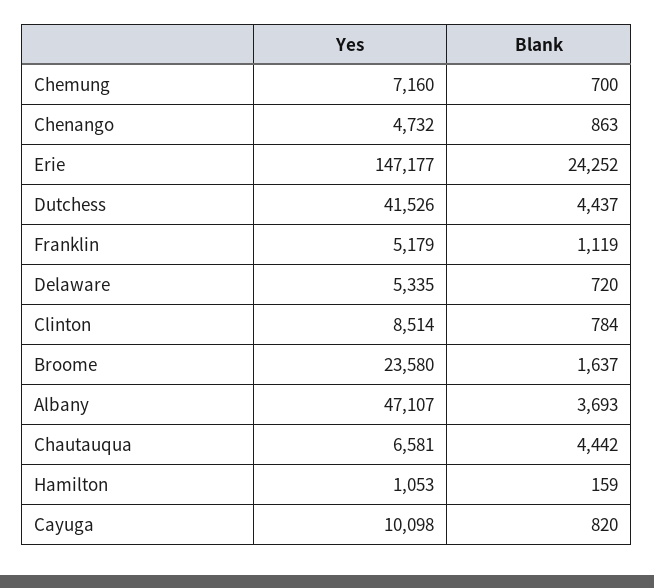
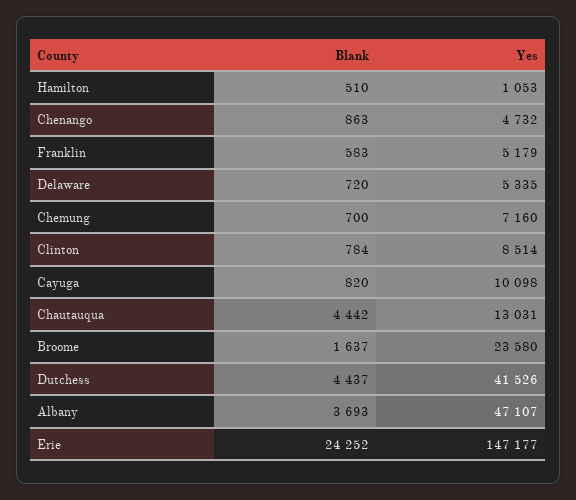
  {
    "Yes": {
      "Chemung": 7160,
      "Chenango": 4732,
      "Erie": 147177,
      "Dutchess": 41526,
      "Franklin": 5179,
      "Delaware": 5335,
      "Clinton": 8514,
      "Broome": 23580,
      "Albany": 47107,
-     "Chautauqua": 6581,
+     "Chautauqua": 13031,
      "Hamilton": 1053,
      "Cayuga": 10098
    },
    "Blank": {
      "Chemung": 700,
      "Chenango": 863,
      "Erie": 24252,
      "Dutchess": 4437,
-     "Franklin": 1119,
+     "Franklin": 583,
      "Delaware": 720,
      "Clinton": 784,
      "Broome": 1637,
      "Albany": 3693,
      "Chautauqua": 4442,
-     "Hamilton": 159,
+     "Hamilton": 510,
      "Cayuga": 820
    }
  }

